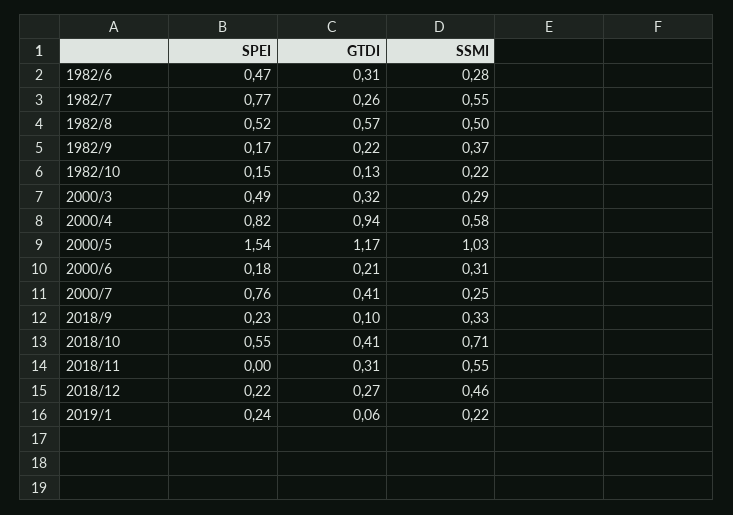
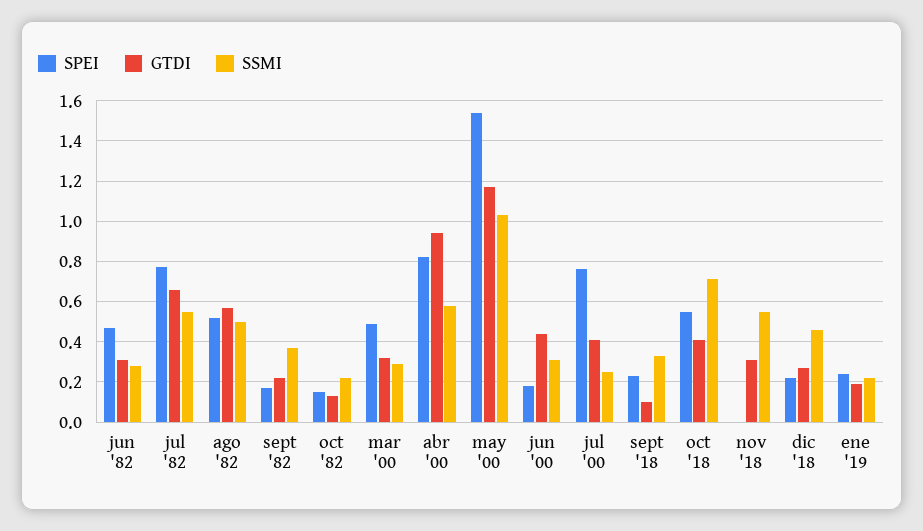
  {
    "SPEI": {
      "1982/6": 0.47,
      "1982/7": 0.77,
      "1982/8": 0.52,
      "1982/9": 0.17,
      "1982/10": 0.15,
      "2000/3": 0.49,
      "2000/4": 0.82,
      "2000/5": 1.54,
      "2000/6": 0.18,
      "2000/7": 0.76,
      "2018/9": 0.23,
      "2018/10": 0.55,
      "2018/11": 0,
      "2018/12": 0.22,
      "2019/1": 0.24
    },
    "GTDI": {
      "1982/6": 0.31,
-     "1982/7": 0.26,
+     "1982/7": 0.65,
      "1982/8": 0.57,
      "1982/9": 0.22,
      "1982/10": 0.13,
      "2000/3": 0.32,
      "2000/4": 0.94,
      "2000/5": 1.17,
-     "2000/6": 0.21,
+     "2000/6": 0.45,
      "2000/7": 0.41,
      "2018/9": 0.1,
      "2018/10": 0.41,
      "2018/11": 0.31,
      "2018/12": 0.27,
-     "2019/1": 0.06
+     "2019/1": 0.2
    },
    "SSMI": {
      "1982/6": 0.28,
      "1982/7": 0.55,
      "1982/8": 0.5,
      "1982/9": 0.37,
      "1982/10": 0.22,
      "2000/3": 0.29,
      "2000/4": 0.58,
      "2000/5": 1.03,
      "2000/6": 0.31,
      "2000/7": 0.25,
      "2018/9": 0.33,
      "2018/10": 0.71,
      "2018/11": 0.55,
      "2018/12": 0.46,
      "2019/1": 0.22
    }
  }

